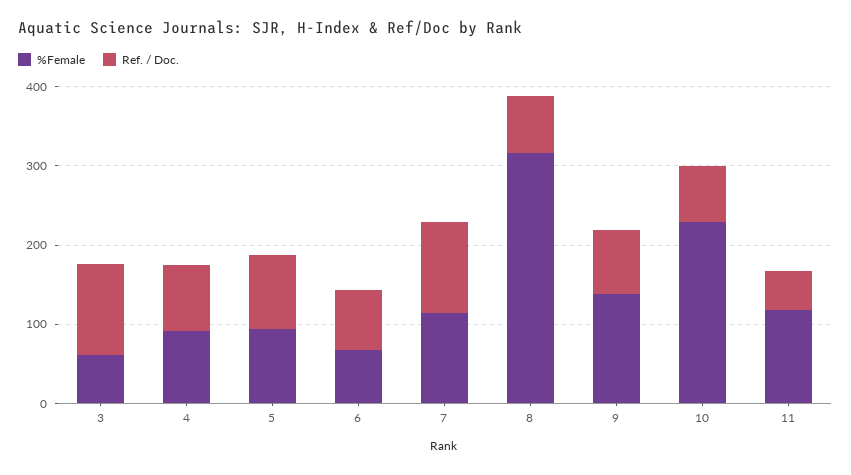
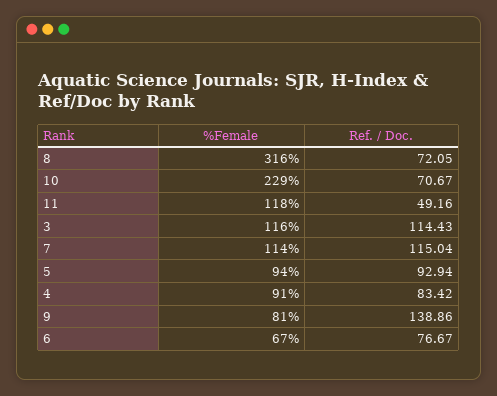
  {
    "%Female": {
-     "3": 60,
+     "3": 116,
      "4": 91,
      "5": 94,
      "6": 67,
      "7": 114,
      "8": 316,
-     "9": 140,
+     "9": 81,
      "10": 229,
      "11": 118
    },
    "Ref. / Doc.": {
      "3": 114.43,
      "4": 83.42,
      "5": 92.94,
      "6": 76.67,
      "7": 115.04,
      "8": 72.05,
-     "9": 80,
+     "9": 138.86,
      "10": 70.67,
      "11": 49.16
    }
  }

